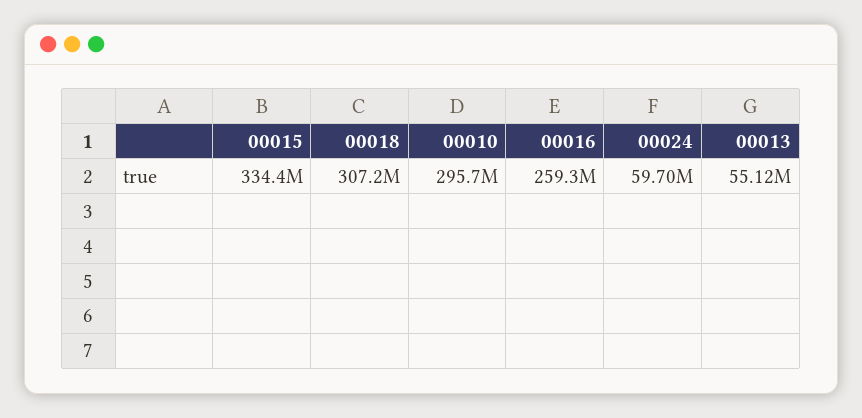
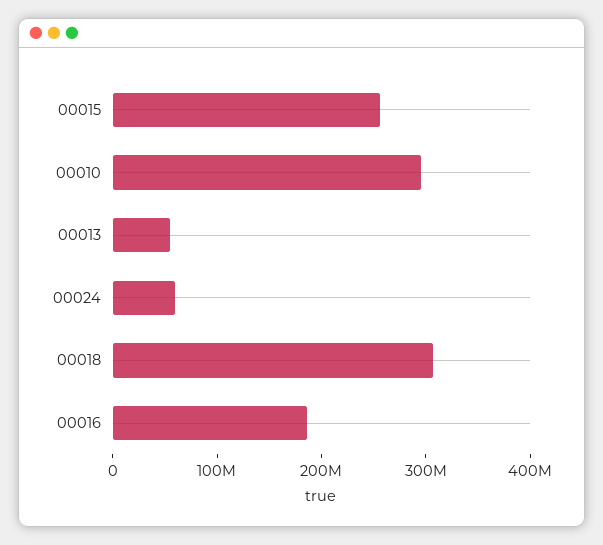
  {
-   "00015": 334400000,
+   "00015": 260000000,
    "00018": 307200000,
    "00010": 295700000,
-   "00016": 259300000,
+   "00016": 180000000,
    "00024": 59700000,
    "00013": 55120000
  }

